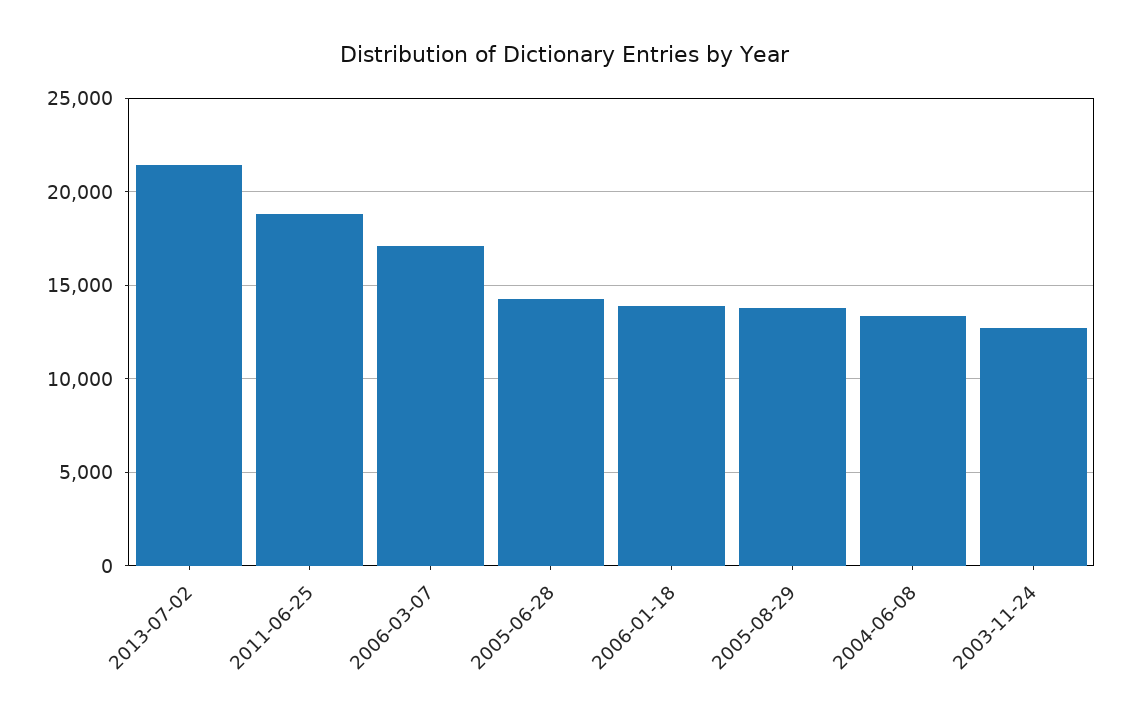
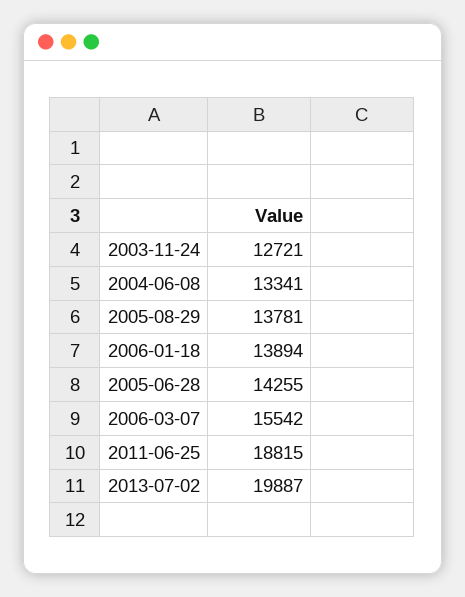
  {
-   "2013-07-02": 21500,
+   "2013-07-02": 19887,
    "2011-06-25": 18815,
-   "2006-03-07": 17000,
+   "2006-03-07": 15542,
    "2005-06-28": 14255,
    "2006-01-18": 13894,
    "2005-08-29": 13781,
    "2004-06-08": 13341,
    "2003-11-24": 12721
  }

